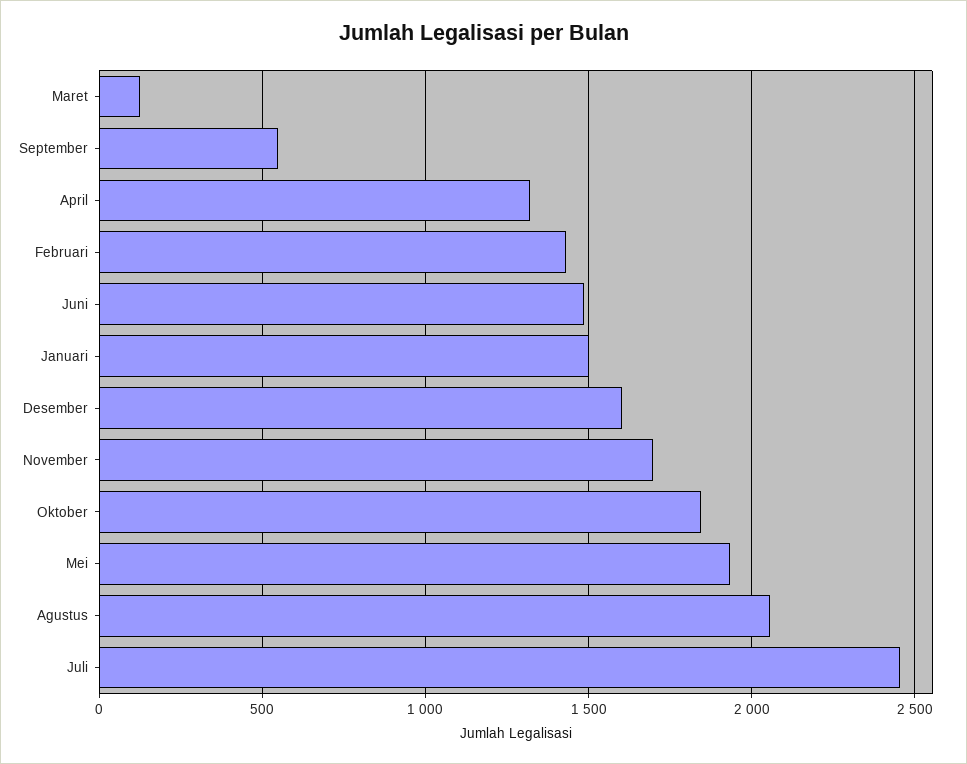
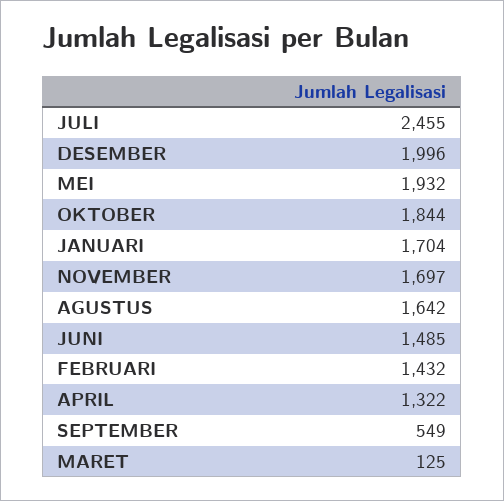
  {
    "Maret": 125,
    "September": 549,
    "April": 1322,
    "Februari": 1432,
    "Juni": 1485,
-   "Januari": 1500,
+   "Januari": 1704,
-   "Desember": 1600,
+   "Desember": 1996,
    "November": 1697,
    "Oktober": 1844,
    "Mei": 1932,
-   "Agustus": 2050,
+   "Agustus": 1642,
    "Juli": 2455
  }

